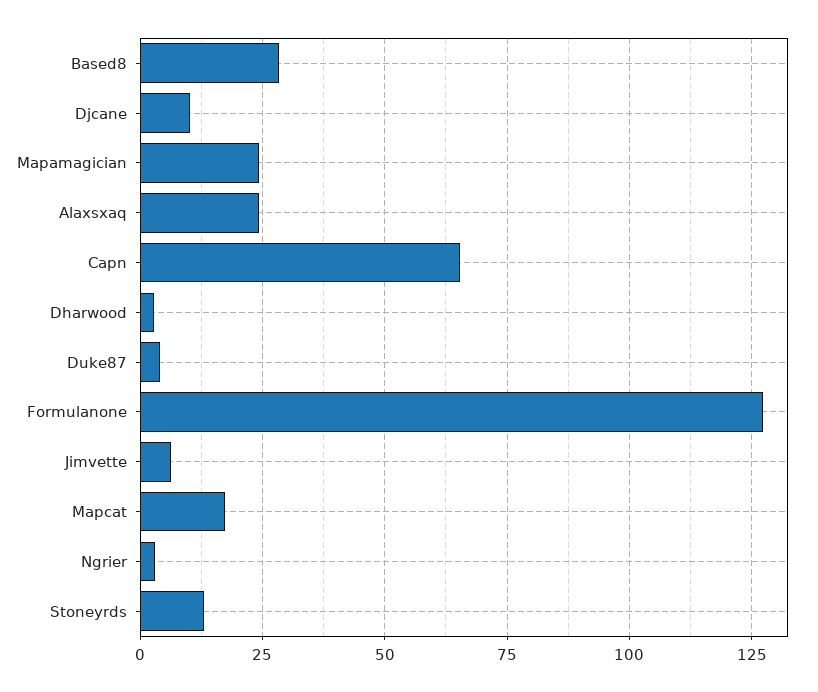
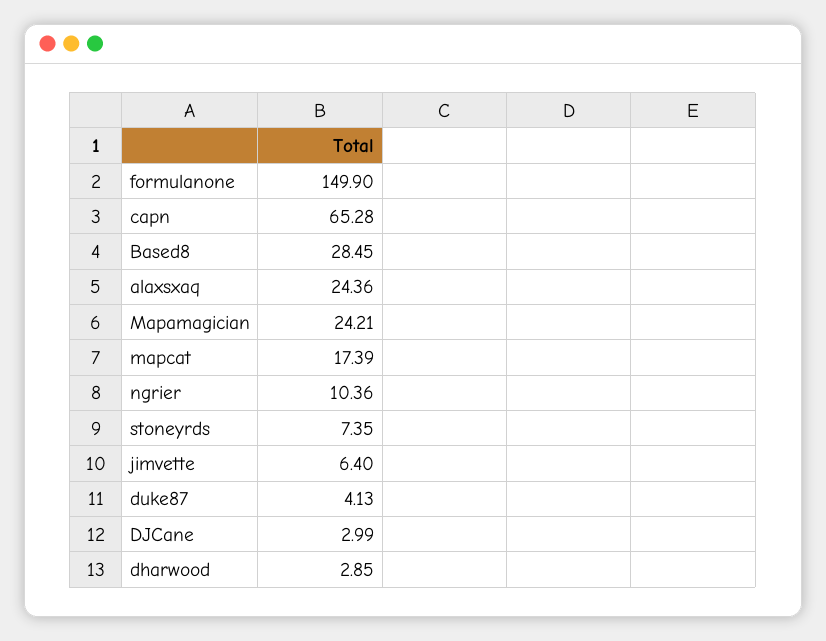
  {
    "Based8": 28.45,
-   "Djcane": 10,
+   "Djcane": 2.99,
    "Mapamagician": 24.21,
    "Alaxsxaq": 24.36,
    "Capn": 65.28,
    "Dharwood": 2.85,
    "Duke87": 4.13,
-   "Formulanone": 127.5,
+   "Formulanone": 149.9,
    "Jimvette": 6.4,
    "Mapcat": 17.39,
-   "Ngrier": 2.5,
+   "Ngrier": 10.36,
-   "Stoneyrds": 12.5
+   "Stoneyrds": 7.35
  }

